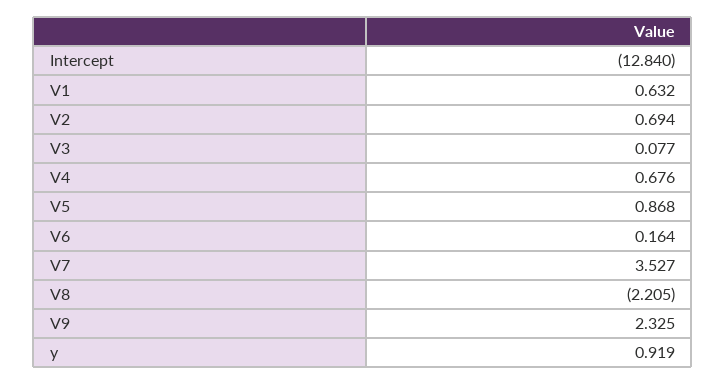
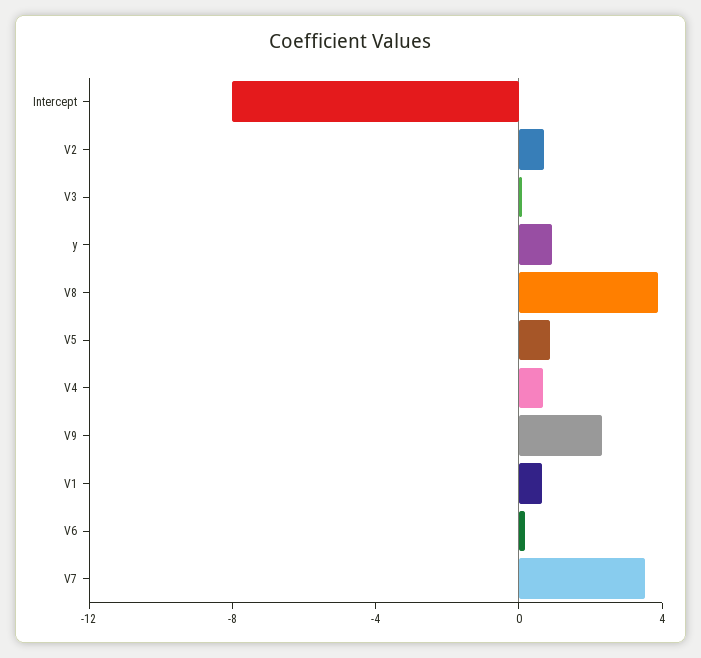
  {
-   "Intercept": -12.84,
+   "Intercept": -8,
    "V1": 0.632,
    "V2": 0.694,
    "V3": 0.077,
    "V4": 0.676,
    "V5": 0.868,
    "V6": 0.164,
    "V7": 3.527,
-   "V8": -2.205,
+   "V8": 4,
    "V9": 2.325,
    "y": 0.919
  }

